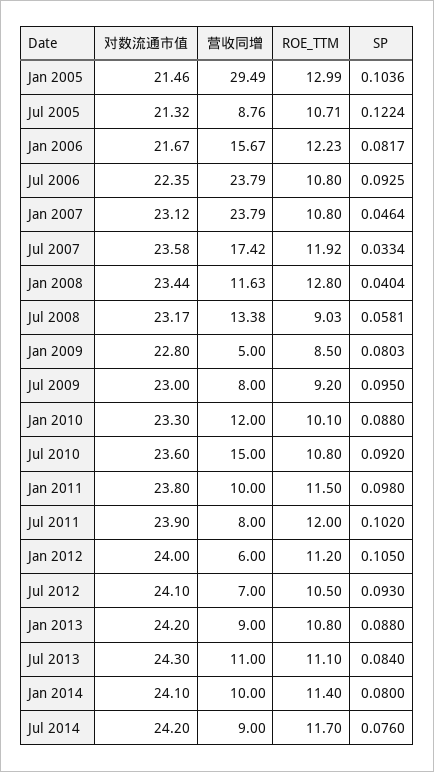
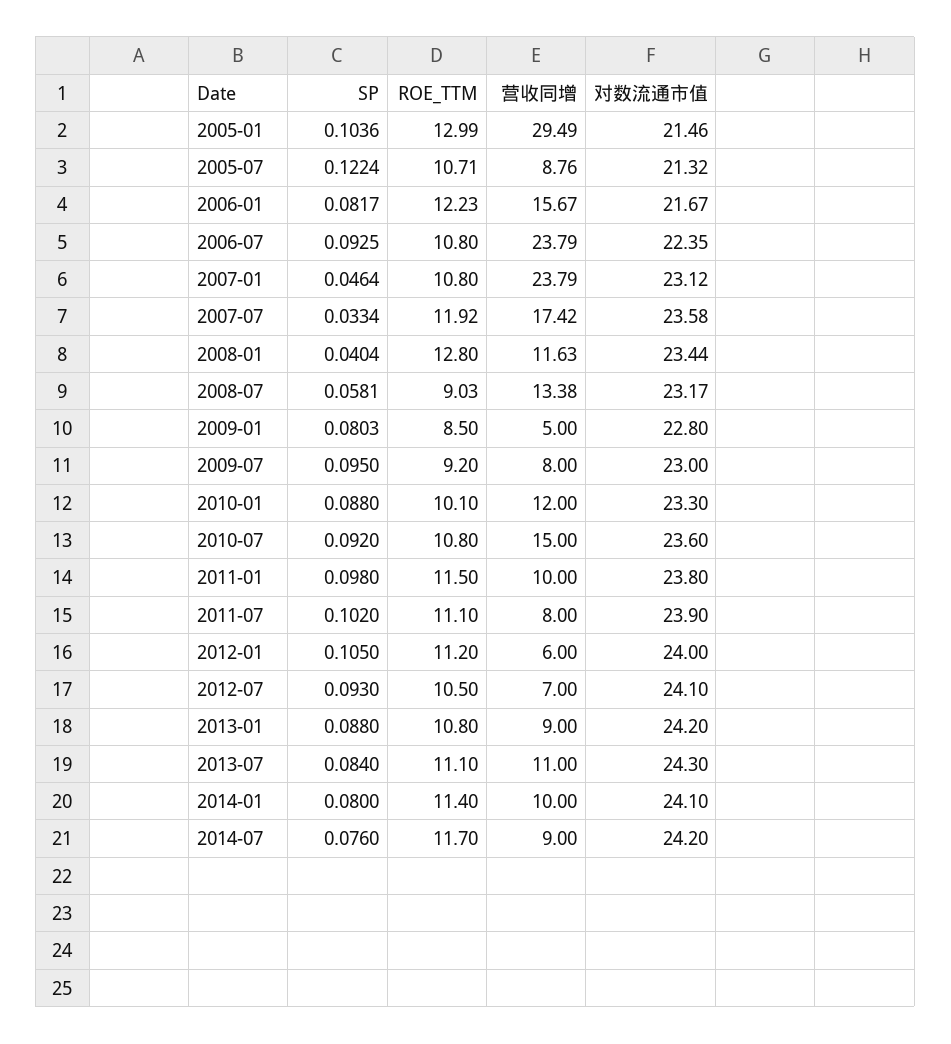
  {
    "对数流通市值": {
      "Jan 2005": 21.46,
      "Jul 2005": 21.32,
      "Jan 2006": 21.67,
      "Jul 2006": 22.35,
      "Jan 2007": 23.12,
      "Jul 2007": 23.58,
      "Jan 2008": 23.44,
      "Jul 2008": 23.17,
      "Jan 2009": 22.8,
      "Jul 2009": 23,
      "Jan 2010": 23.3,
      "Jul 2010": 23.6,
      "Jan 2011": 23.8,
      "Jul 2011": 23.9,
      "Jan 2012": 24,
      "Jul 2012": 24.1,
      "Jan 2013": 24.2,
      "Jul 2013": 24.3,
      "Jan 2014": 24.1,
      "Jul 2014": 24.2
    },
    "营收同增": {
      "Jan 2005": 29.49,
      "Jul 2005": 8.76,
      "Jan 2006": 15.67,
      "Jul 2006": 23.79,
      "Jan 2007": 23.79,
      "Jul 2007": 17.42,
      "Jan 2008": 11.63,
      "Jul 2008": 13.38,
      "Jan 2009": 5,
      "Jul 2009": 8,
      "Jan 2010": 12,
      "Jul 2010": 15,
      "Jan 2011": 10,
      "Jul 2011": 8,
      "Jan 2012": 6,
      "Jul 2012": 7,
      "Jan 2013": 9,
      "Jul 2013": 11,
      "Jan 2014": 10,
      "Jul 2014": 9
    },
    "ROE_TTM": {
      "Jan 2005": 12.99,
      "Jul 2005": 10.71,
      "Jan 2006": 12.23,
      "Jul 2006": 10.8,
      "Jan 2007": 10.8,
      "Jul 2007": 11.92,
      "Jan 2008": 12.8,
      "Jul 2008": 9.03,
      "Jan 2009": 8.5,
      "Jul 2009": 9.2,
      "Jan 2010": 10.1,
      "Jul 2010": 10.8,
      "Jan 2011": 11.5,
-     "Jul 2011": 12,
+     "Jul 2011": 11.1,
      "Jan 2012": 11.2,
      "Jul 2012": 10.5,
      "Jan 2013": 10.8,
      "Jul 2013": 11.1,
      "Jan 2014": 11.4,
      "Jul 2014": 11.7
    },
    "SP": {
      "Jan 2005": 0.1036,
      "Jul 2005": 0.1224,
      "Jan 2006": 0.0817,
      "Jul 2006": 0.0925,
      "Jan 2007": 0.0464,
      "Jul 2007": 0.0334,
      "Jan 2008": 0.0404,
      "Jul 2008": 0.0581,
      "Jan 2009": 0.0803,
      "Jul 2009": 0.095,
      "Jan 2010": 0.088,
      "Jul 2010": 0.092,
      "Jan 2011": 0.098,
      "Jul 2011": 0.102,
      "Jan 2012": 0.105,
      "Jul 2012": 0.093,
      "Jan 2013": 0.088,
      "Jul 2013": 0.084,
      "Jan 2014": 0.08,
      "Jul 2014": 0.076
    }
  }

